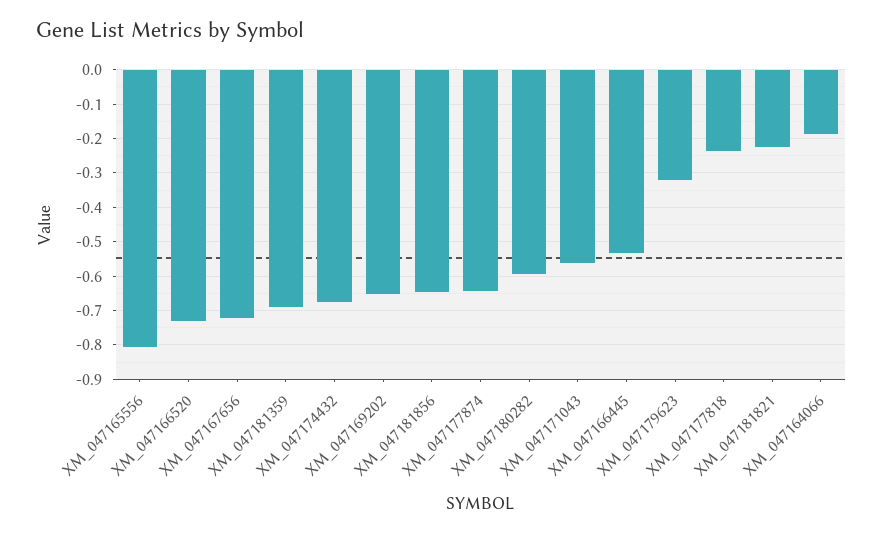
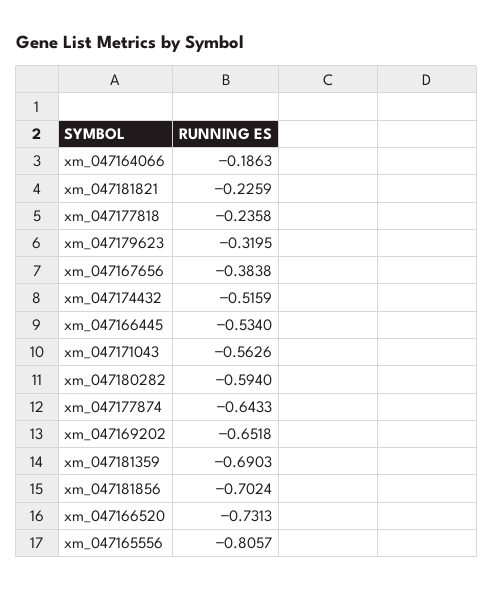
  {
    "XM_047165556": -0.8057,
    "XM_047166520": -0.7313,
-   "XM_047167656": -0.72,
+   "XM_047167656": -0.3838,
    "XM_047181359": -0.6903,
-   "XM_047174432": -0.68,
+   "XM_047174432": -0.5159,
    "XM_047169202": -0.6518,
-   "XM_047181856": -0.64,
+   "XM_047181856": -0.7024,
    "XM_047177874": -0.6433,
    "XM_047180282": -0.594,
    "XM_047171043": -0.5626,
    "XM_047166445": -0.534,
    "XM_047179623": -0.3195,
    "XM_047177818": -0.2358,
    "XM_047181821": -0.2259,
    "XM_047164066": -0.1863
  }

